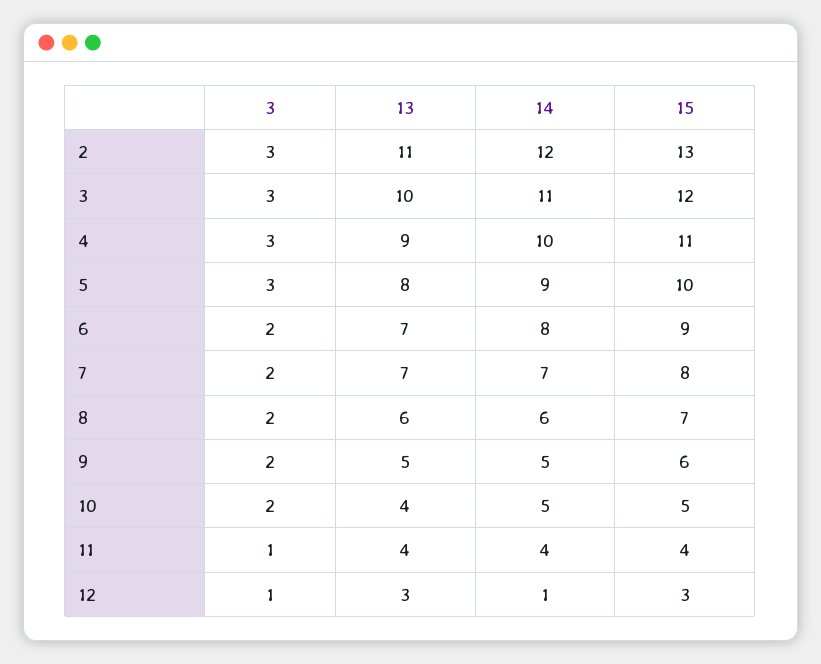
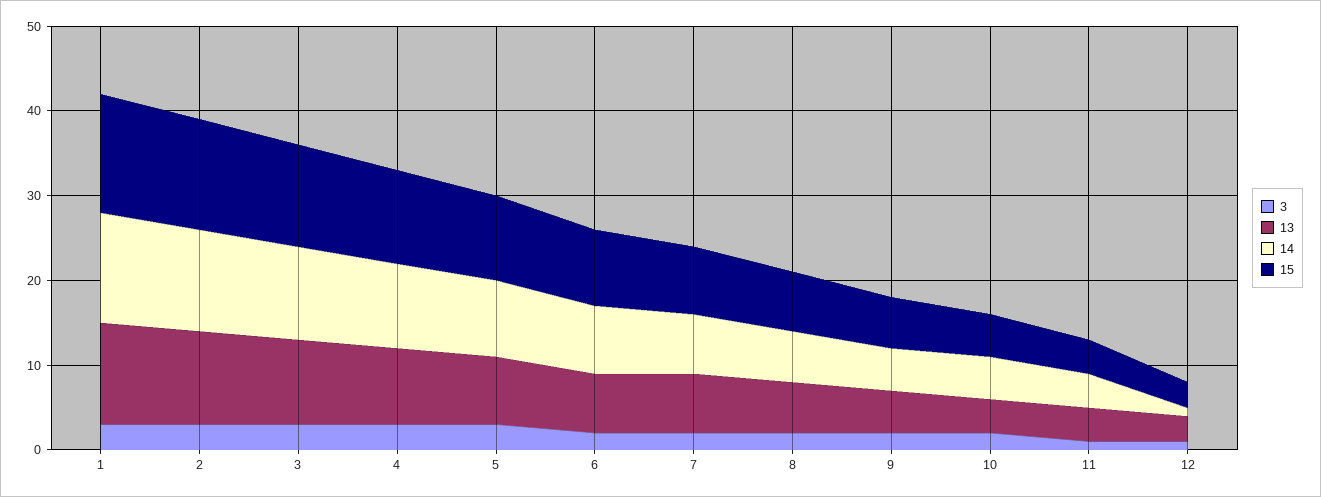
  {
    "3": {
      "2": 3,
      "3": 3,
      "4": 3,
      "5": 3,
      "6": 2,
      "7": 2,
      "8": 2,
      "9": 2,
      "10": 2,
      "11": 1,
-     "12": 1
+     "12": 1,
+     "1": 3
    },
    "13": {
      "2": 11,
      "3": 10,
      "4": 9,
      "5": 8,
      "6": 7,
      "7": 7,
      "8": 6,
      "9": 5,
      "10": 4,
      "11": 4,
-     "12": 3
+     "12": 3,
+     "1": 12
    },
    "14": {
      "2": 12,
      "3": 11,
      "4": 10,
      "5": 9,
      "6": 8,
      "7": 7,
      "8": 6,
      "9": 5,
      "10": 5,
      "11": 4,
-     "12": 1
+     "12": 1,
+     "1": 13
    },
    "15": {
      "2": 13,
      "3": 12,
      "4": 11,
      "5": 10,
      "6": 9,
      "7": 8,
      "8": 7,
      "9": 6,
      "10": 5,
      "11": 4,
-     "12": 3
+     "12": 3,
+     "1": 14
    }
  }

